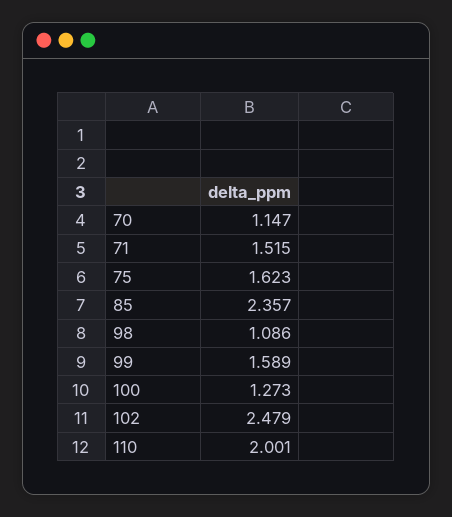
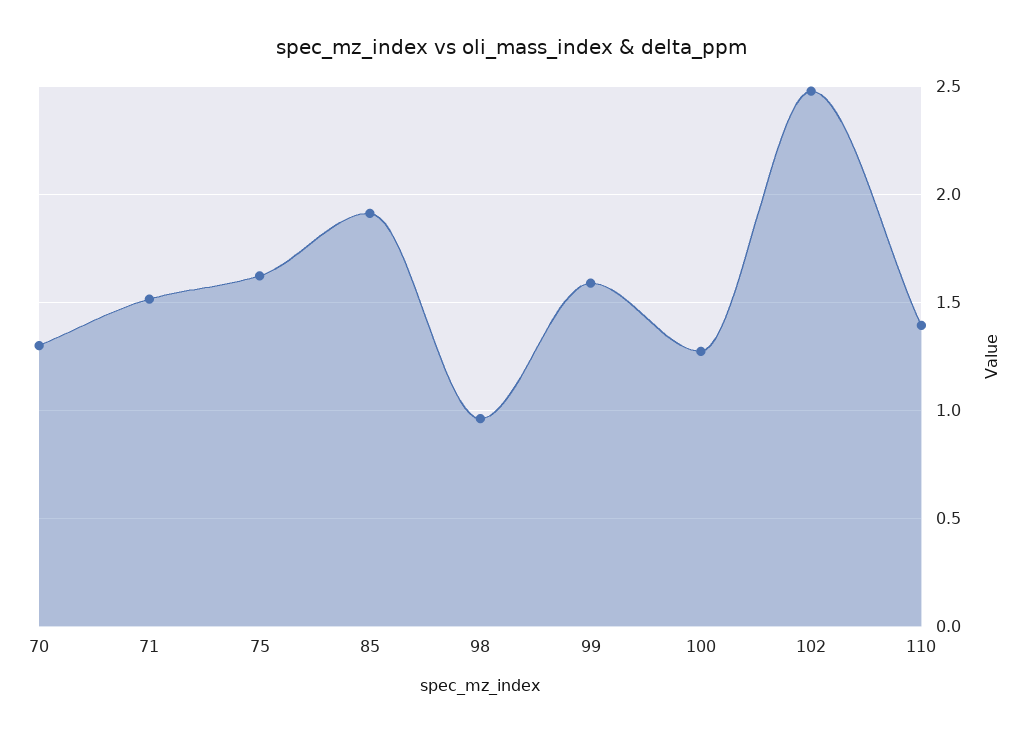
  {
-   "70": 1.147,
+   "70": 1.3,
    "71": 1.515,
    "75": 1.623,
-   "85": 2.357,
+   "85": 1.9,
-   "98": 1.086,
+   "98": 0.95,
    "99": 1.589,
    "100": 1.273,
    "102": 2.479,
-   "110": 2.001
+   "110": 1.4
  }

